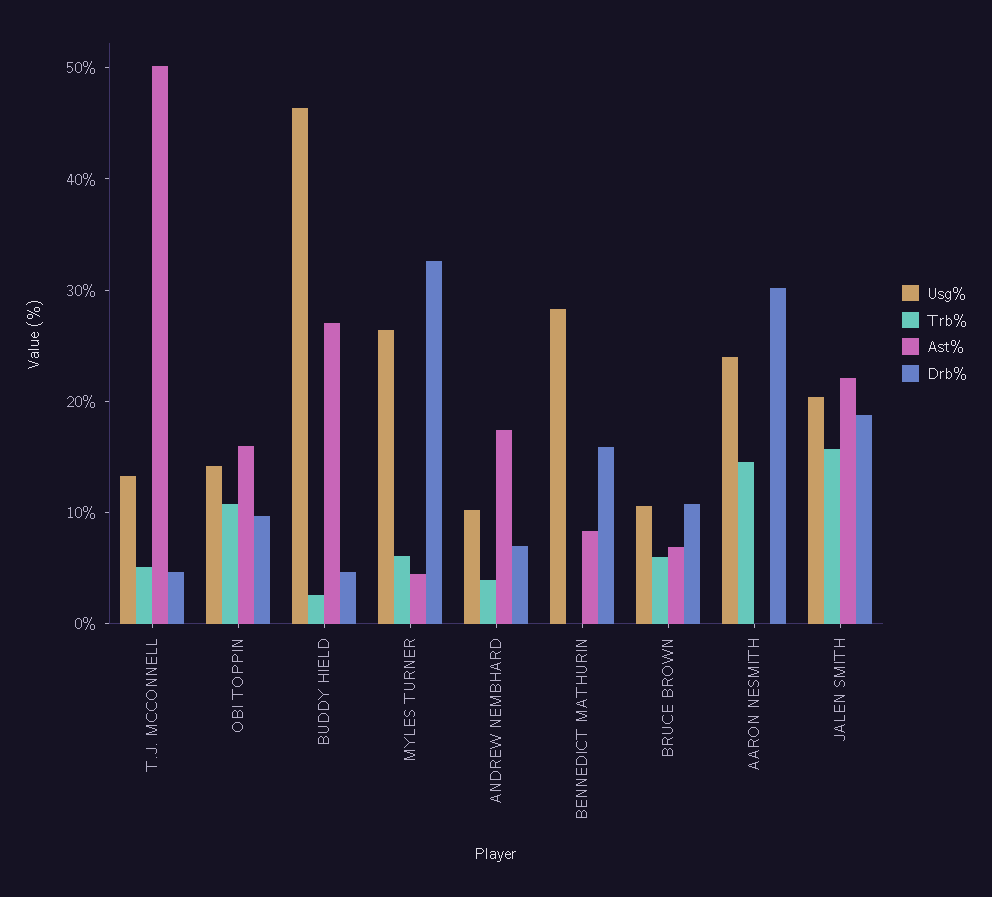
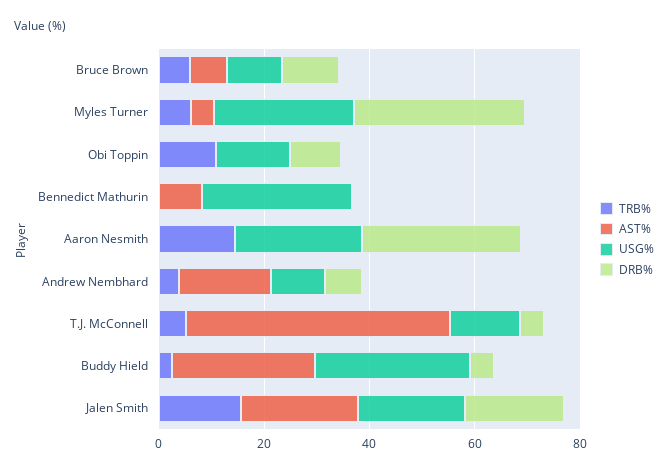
  {
    "Usg%": {
      "T.J. MCCONNELL": 14,
      "OBI TOPPIN": 14,
-     "BUDDY HIELD": 46,
+     "BUDDY HIELD": 30,
      "MYLES TURNER": 26,
      "ANDREW NEMBHARD": 10,
      "BENNEDICT MATHURIN": 28,
      "BRUCE BROWN": 10,
      "AARON NESMITH": 24,
      "JALEN SMITH": 20
    },
    "Trb%": {
      "T.J. MCCONNELL": 6,
      "OBI TOPPIN": 10,
      "BUDDY HIELD": 2,
      "MYLES TURNER": 6,
      "ANDREW NEMBHARD": 4,
      "BENNEDICT MATHURIN": 0,
      "BRUCE BROWN": 6,
      "AARON NESMITH": 14,
      "JALEN SMITH": 16
    },
    "Ast%": {
      "T.J. MCCONNELL": 50,
-     "OBI TOPPIN": 16,
+     "OBI TOPPIN": 0,
      "BUDDY HIELD": 28,
      "MYLES TURNER": 4,
      "ANDREW NEMBHARD": 18,
      "BENNEDICT MATHURIN": 8,
      "BRUCE BROWN": 6,
      "AARON NESMITH": 0,
      "JALEN SMITH": 22
    },
    "Drb%": {
      "T.J. MCCONNELL": 4,
      "OBI TOPPIN": 10,
      "BUDDY HIELD": 4,
      "MYLES TURNER": 32,
      "ANDREW NEMBHARD": 8,
-     "BENNEDICT MATHURIN": 16,
+     "BENNEDICT MATHURIN": 0,
      "BRUCE BROWN": 10,
      "AARON NESMITH": 30,
      "JALEN SMITH": 18
    }
  }

